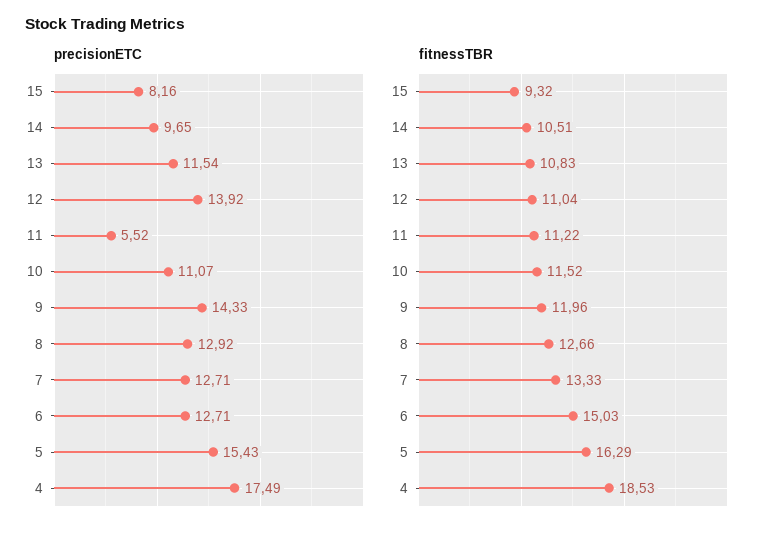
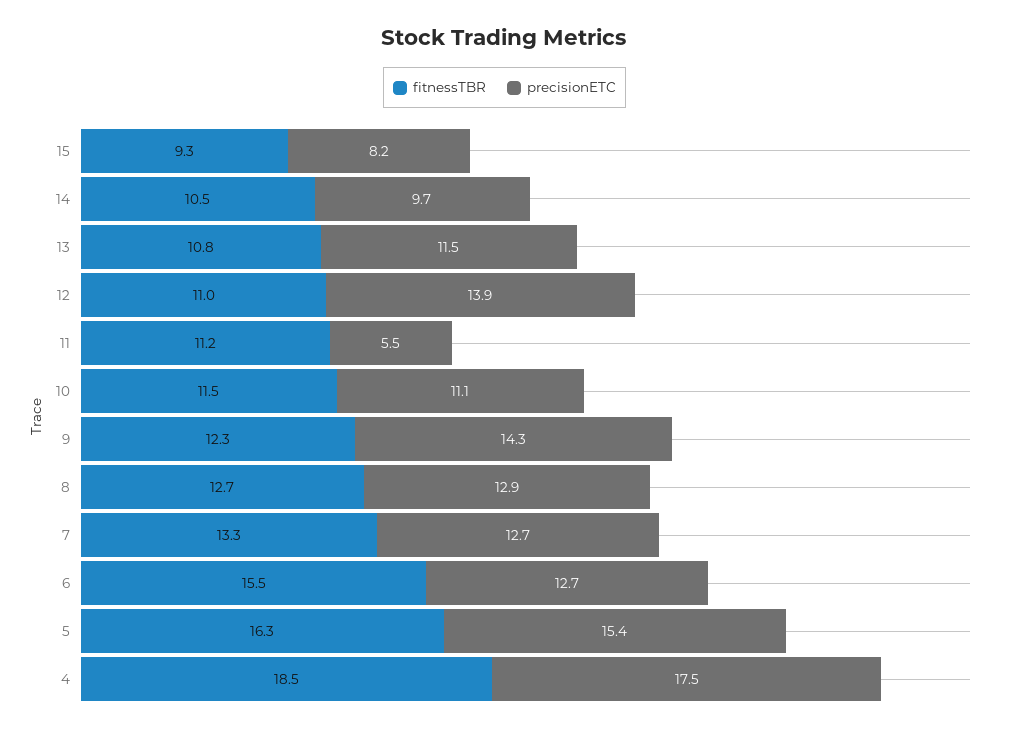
  {
    "precisionETC": {
      "15": 8.16,
      "14": 9.65,
      "13": 11.54,
      "12": 13.92,
      "11": 5.52,
      "10": 11.07,
      "9": 14.33,
      "8": 12.92,
      "7": 12.71,
      "6": 12.71,
      "5": 15.43,
      "4": 17.49
    },
    "fitnessTBR": {
      "15": 9.32,
      "14": 10.51,
      "13": 10.83,
      "12": 11.04,
      "11": 11.22,
      "10": 11.52,
-     "9": 11.96,
+     "9": 12.3,
      "8": 12.66,
      "7": 13.33,
-     "6": 15.03,
+     "6": 15.5,
      "5": 16.29,
      "4": 18.53
    }
  }

